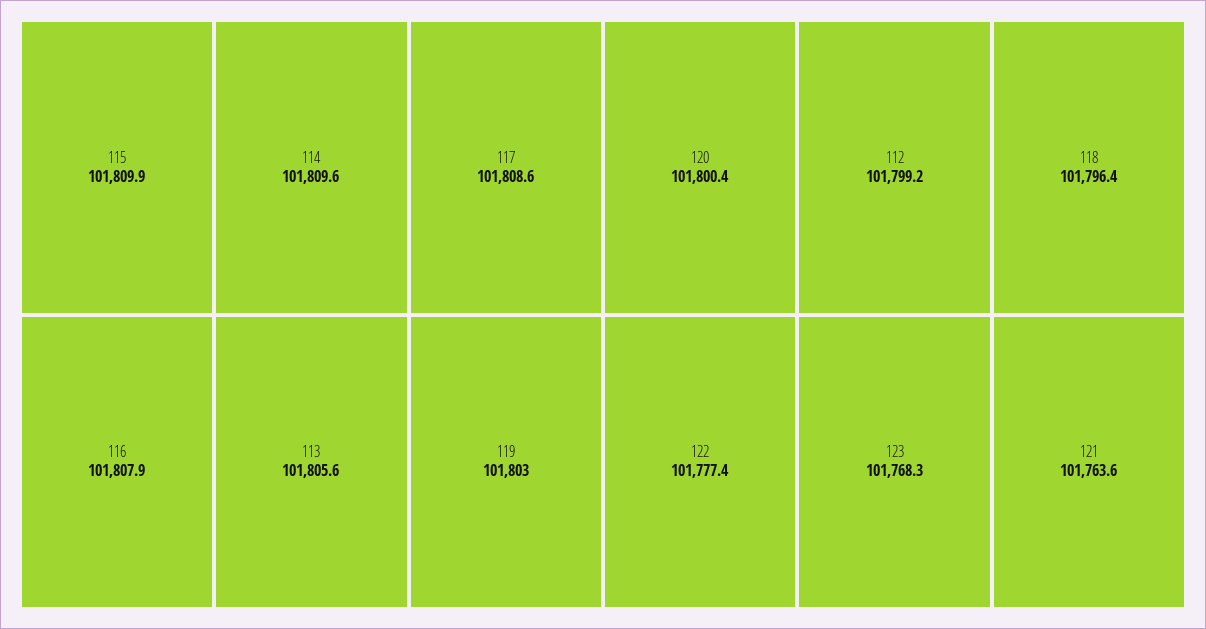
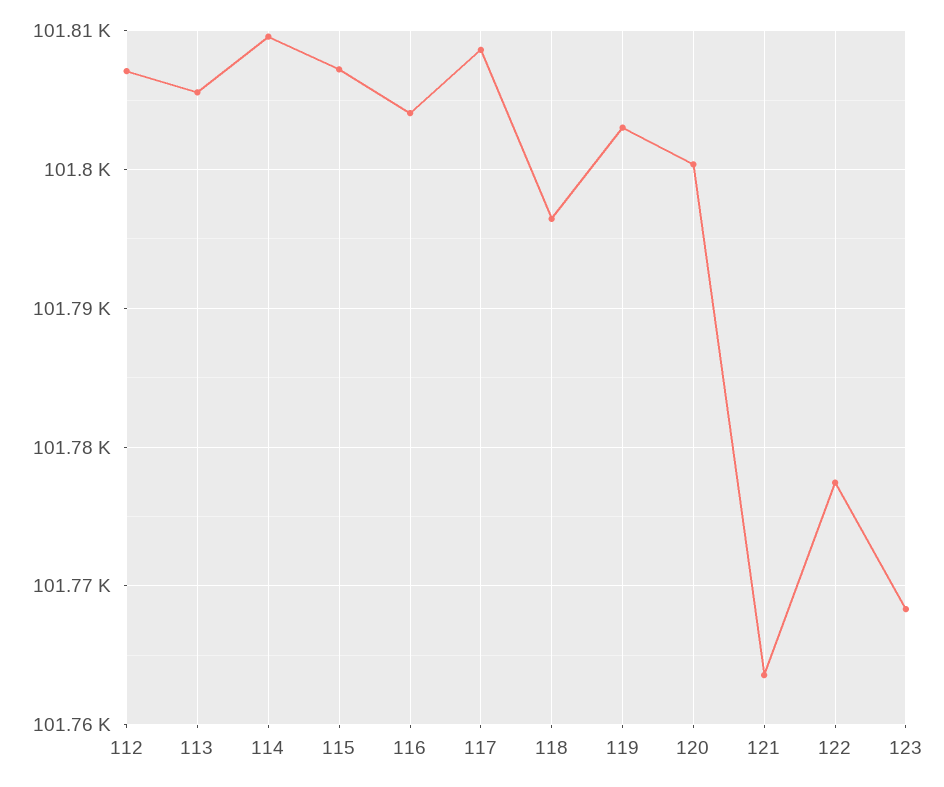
  {
-   "115": 101809.9,
+   "115": 101807,
    "114": 101809.6,
    "117": 101808.6,
-   "116": 101807.9,
+   "116": 101804,
    "113": 101805.6,
    "119": 101803,
    "120": 101800.4,
-   "112": 101799.2,
+   "112": 101807,
    "118": 101796.4,
    "122": 101777.4,
    "123": 101768.3,
    "121": 101763.6
  }

